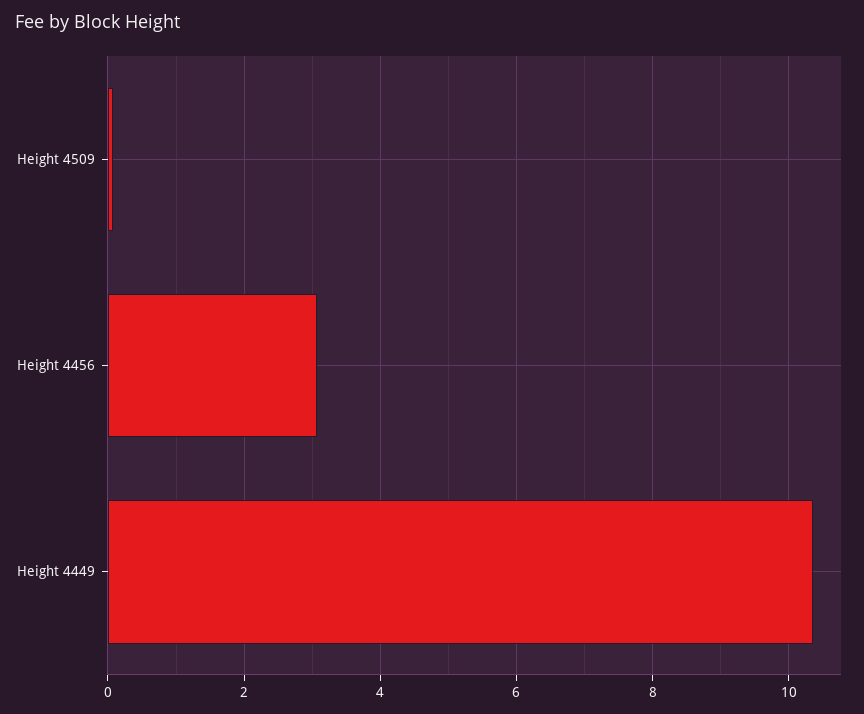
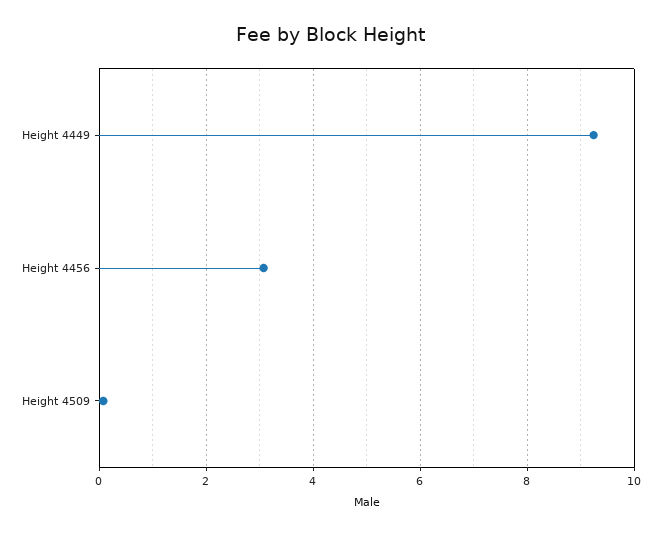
  {
    "Height 4509": 0,
    "Height 4456": 3,
-   "Height 4449": 10.4
+   "Height 4449": 9.2
  }

